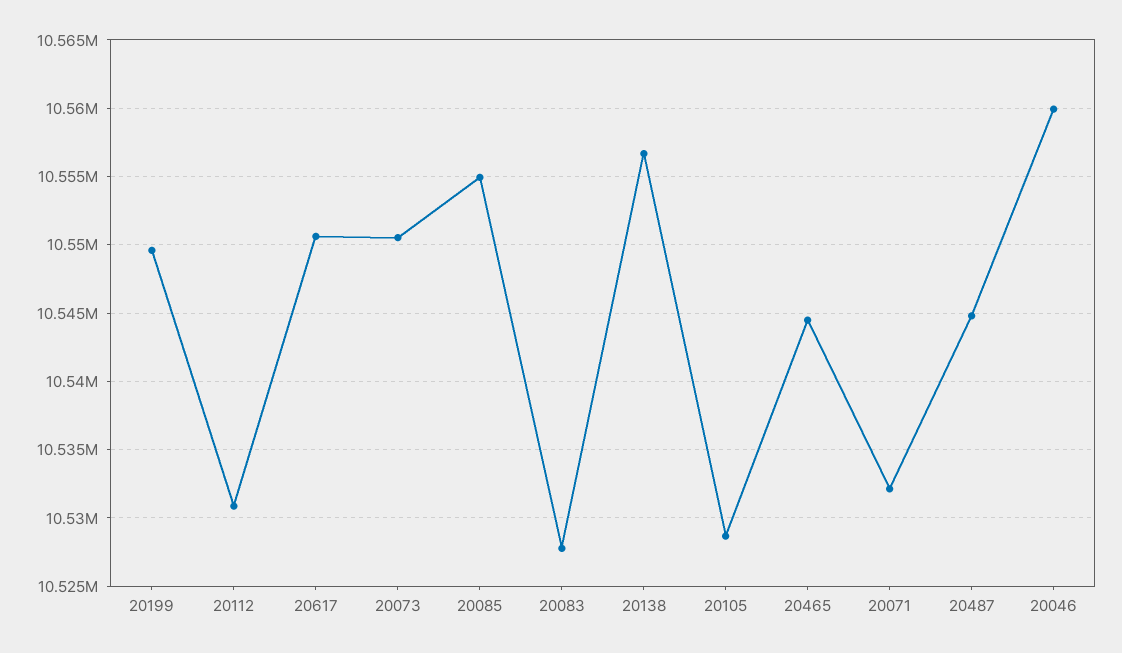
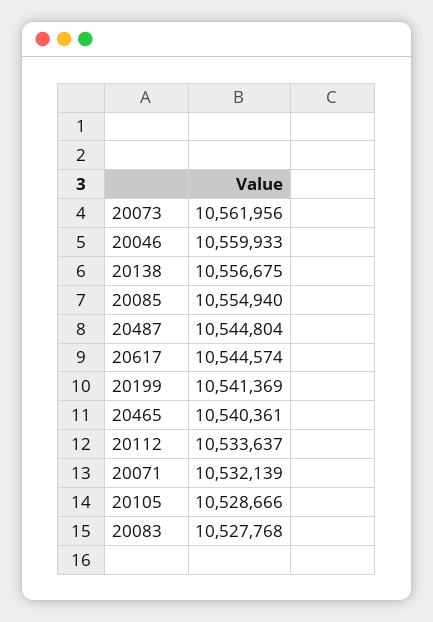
  {
-   "20199": 10549500,
+   "20199": 10541369,
-   "20112": 10531000,
+   "20112": 10533637,
-   "20617": 10550500,
+   "20617": 10544574,
-   "20073": 10550500,
+   "20073": 10561956,
    "20085": 10554940,
    "20083": 10527768,
    "20138": 10556675,
    "20105": 10528666,
-   "20465": 10544500,
+   "20465": 10540361,
    "20071": 10532139,
    "20487": 10544804,
    "20046": 10559933
  }

